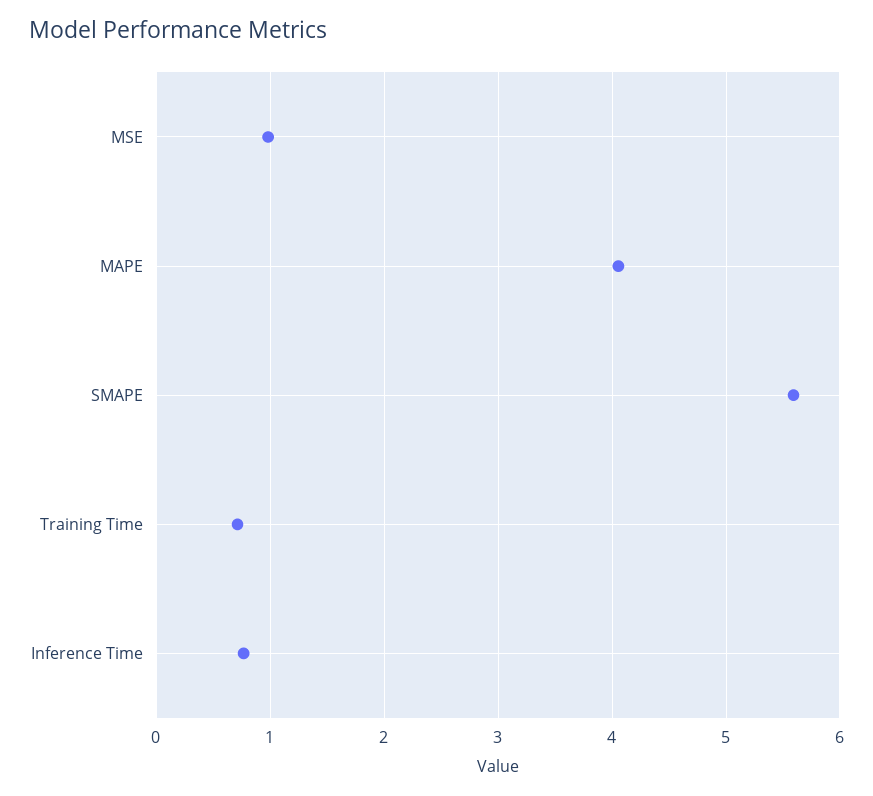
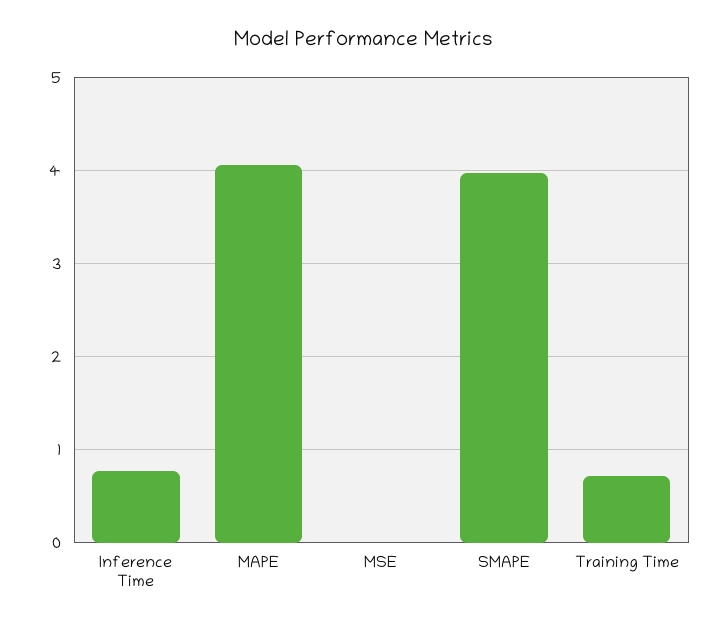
  {
-   "MSE": 1,
+   "MSE": 0,
    "MAPE": 4.1,
-   "SMAPE": 5.6,
+   "SMAPE": 4,
    "Training Time": 0.7,
    "Inference Time": 0.8
  }

